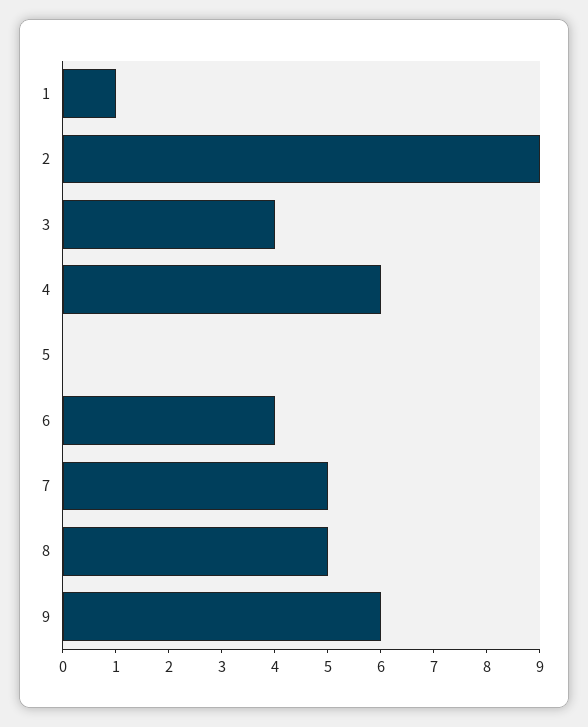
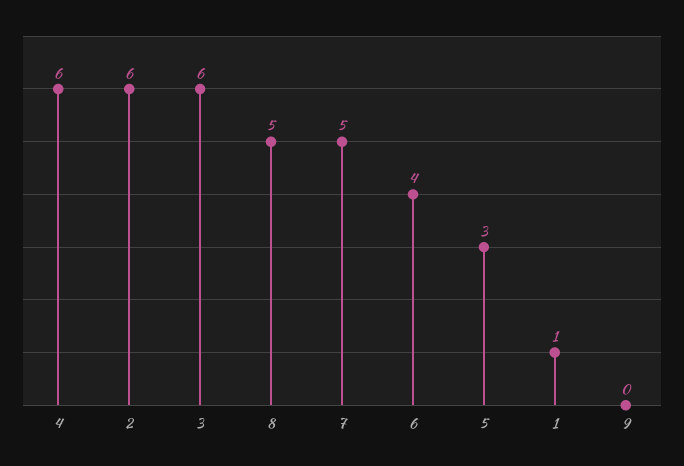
  {
    "1": 1,
-   "2": 9,
+   "2": 6,
-   "3": 4,
+   "3": 6,
    "4": 6,
-   "5": 0,
+   "5": 3,
    "6": 4,
    "7": 5,
    "8": 5,
-   "9": 6
+   "9": 0
  }

